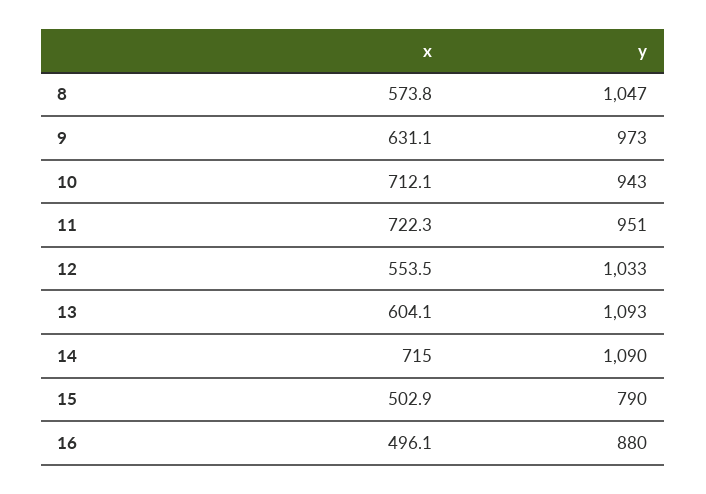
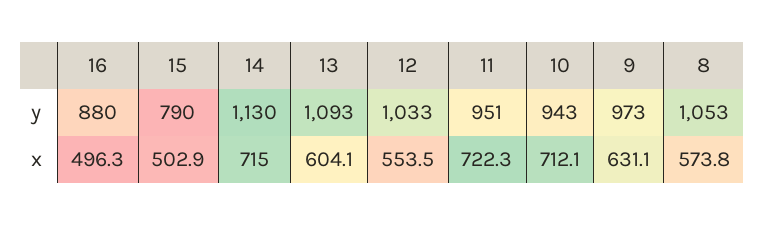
  {
    "x": {
      "8": 573.8,
      "9": 631.1,
      "10": 712.1,
      "11": 722.3,
      "12": 553.5,
      "13": 604.1,
      "14": 715,
      "15": 502.9,
-     "16": 496.1
+     "16": 496.3
    },
    "y": {
-     "8": 1047,
+     "8": 1053,
      "9": 973,
      "10": 943,
      "11": 951,
      "12": 1033,
      "13": 1093,
-     "14": 1090,
+     "14": 1130,
      "15": 790,
      "16": 880
    }
  }

